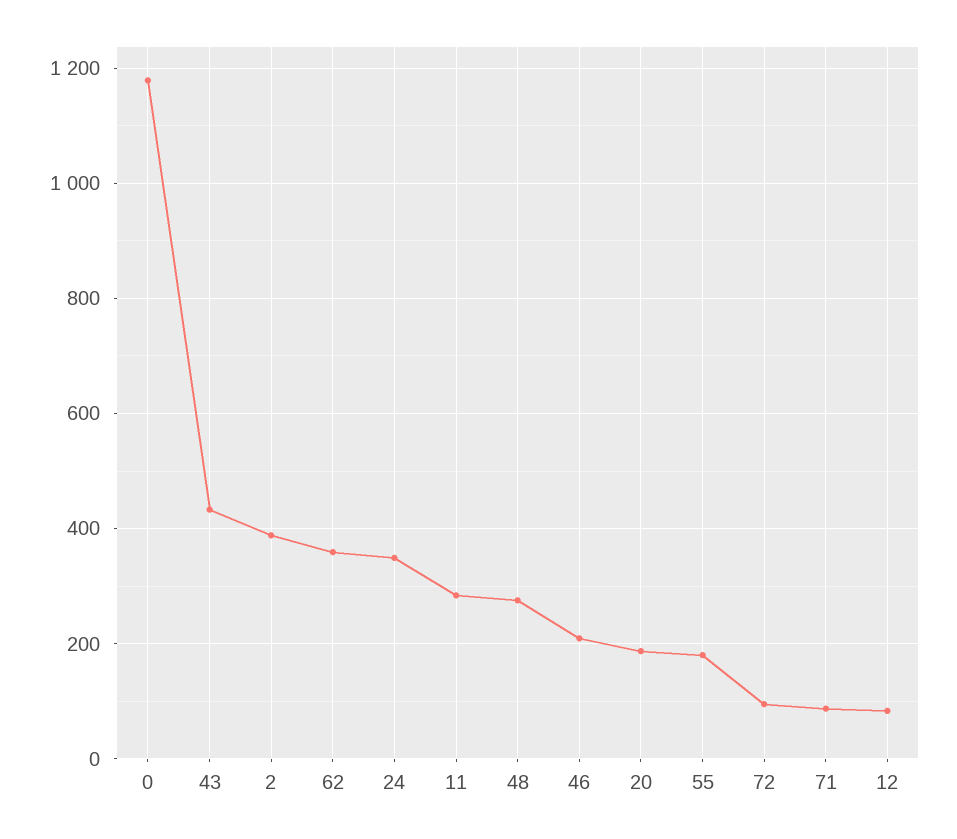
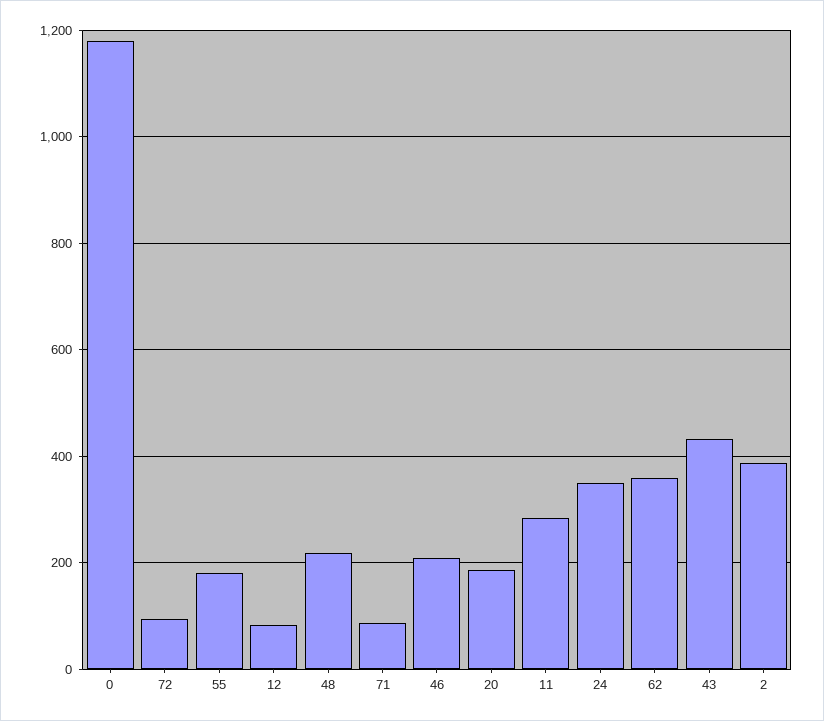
  {
    "0": 1180,
    "43": 440,
    "2": 380,
    "62": 360,
    "24": 340,
    "11": 280,
-   "48": 280,
+   "48": 220,
    "46": 200,
    "20": 180,
    "55": 180,
    "72": 100,
    "71": 80,
    "12": 80
  }

